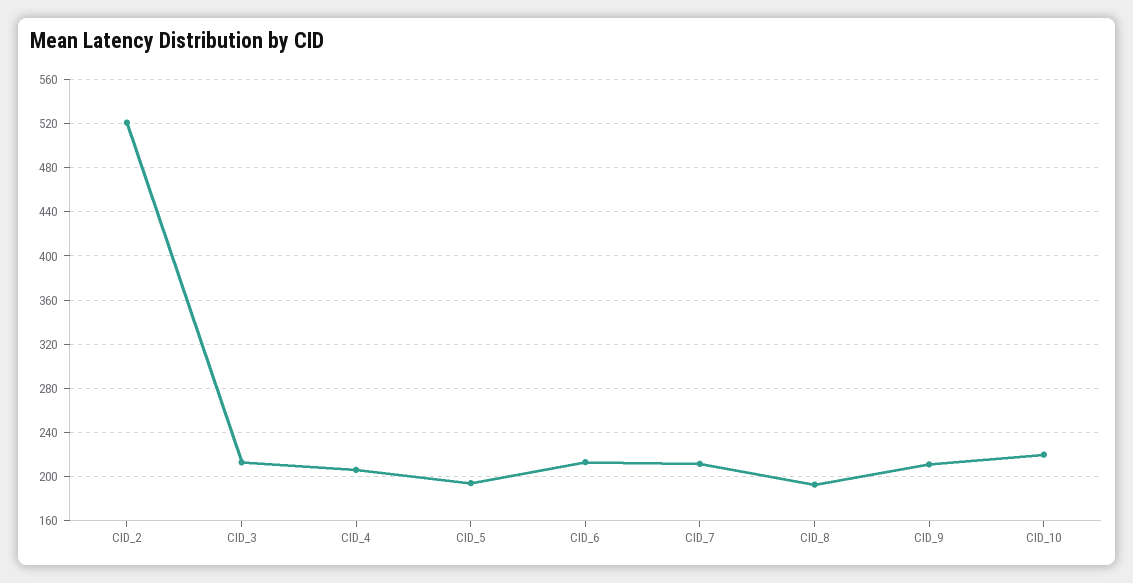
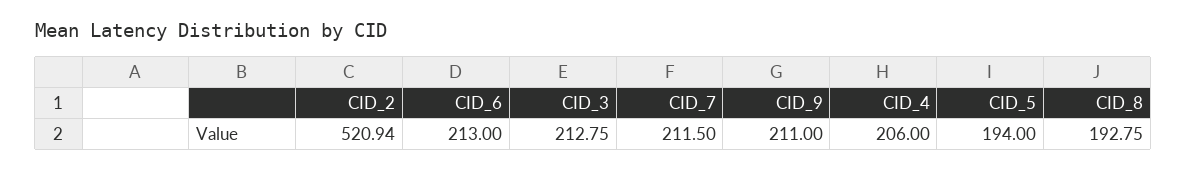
  {
    "CID_2": 520.94,
    "CID_3": 212.75,
    "CID_4": 206,
    "CID_5": 194,
    "CID_6": 213,
    "CID_7": 211.5,
    "CID_8": 192.75,
-   "CID_9": 211,
+   "CID_9": 211
-   "CID_10": 220
  }

